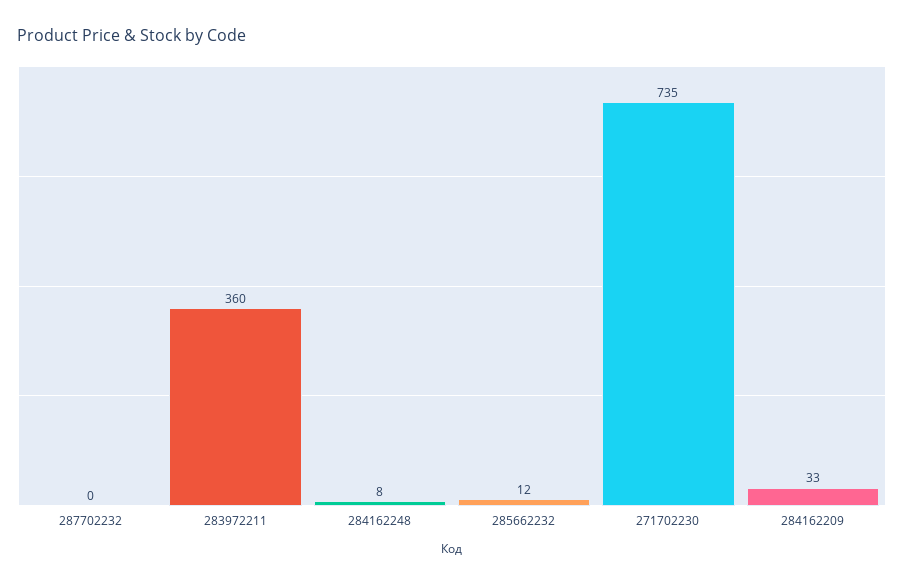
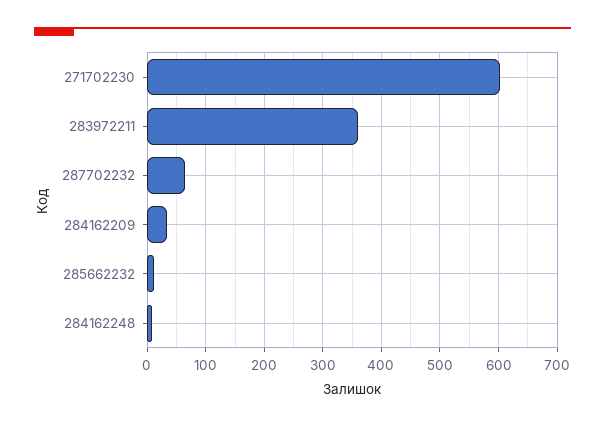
  {
-   "287702232": 0,
+   "287702232": 60,
    "283972211": 360,
    "284162248": 8,
    "285662232": 12,
-   "271702230": 735,
+   "271702230": 600,
    "284162209": 33
  }

